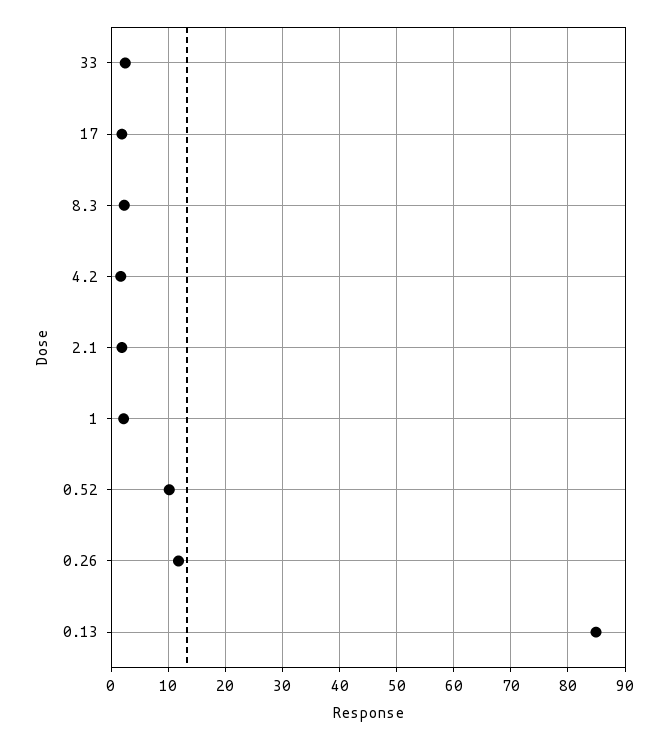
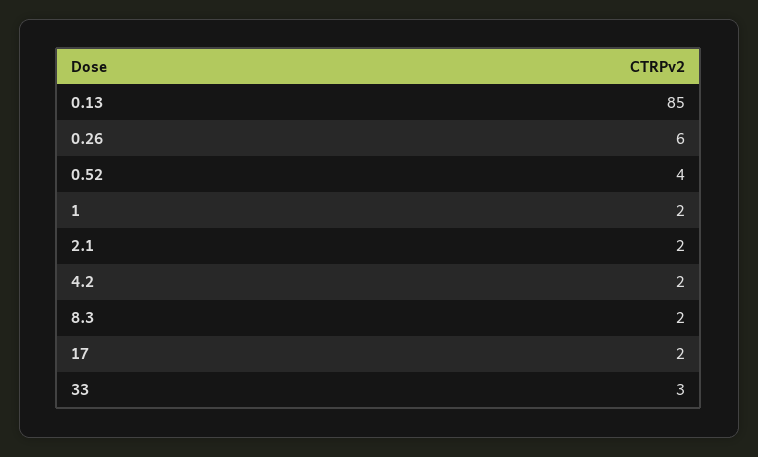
  {
    "33": 3,
    "17": 2,
    "8.3": 2,
    "4.2": 2,
    "2.1": 2,
    "1": 2,
-   "0.52": 10,
+   "0.52": 4,
-   "0.26": 12,
+   "0.26": 6,
    "0.13": 85
  }

